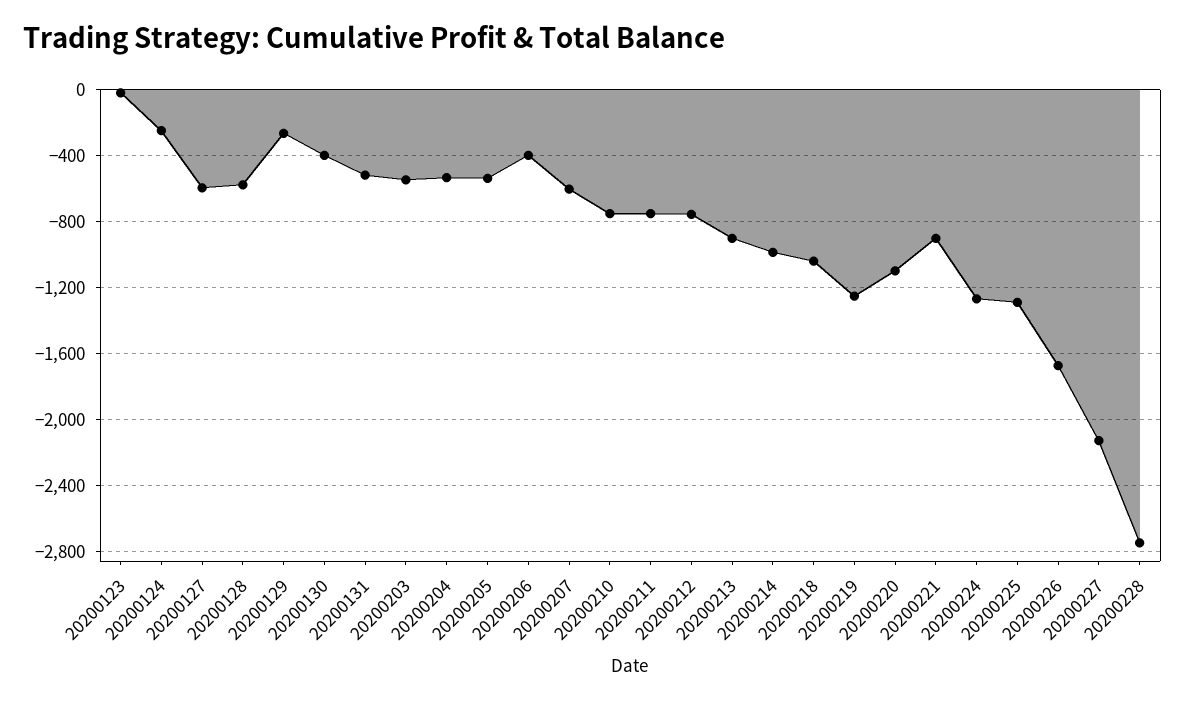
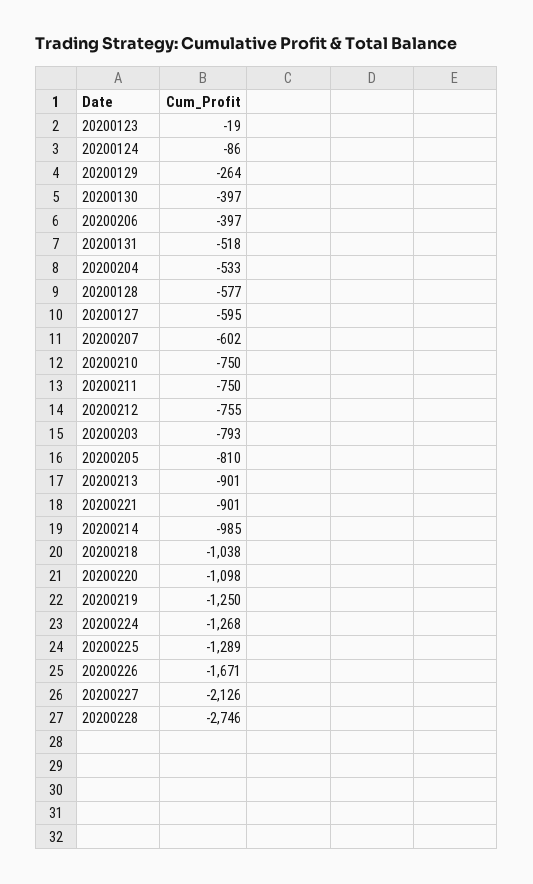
  {
    "20200123": -19,
-   "20200124": -250,
+   "20200124": -86,
    "20200127": -595,
    "20200128": -577,
    "20200129": -264,
    "20200130": -397,
    "20200131": -518,
-   "20200203": -550,
+   "20200203": -793,
    "20200204": -533,
-   "20200205": -550,
+   "20200205": -810,
    "20200206": -397,
    "20200207": -602,
    "20200210": -750,
    "20200211": -750,
    "20200212": -755,
    "20200213": -901,
    "20200214": -985,
    "20200218": -1038,
    "20200219": -1250,
    "20200220": -1098,
    "20200221": -901,
    "20200224": -1268,
    "20200225": -1289,
    "20200226": -1671,
    "20200227": -2126,
    "20200228": -2746
  }

